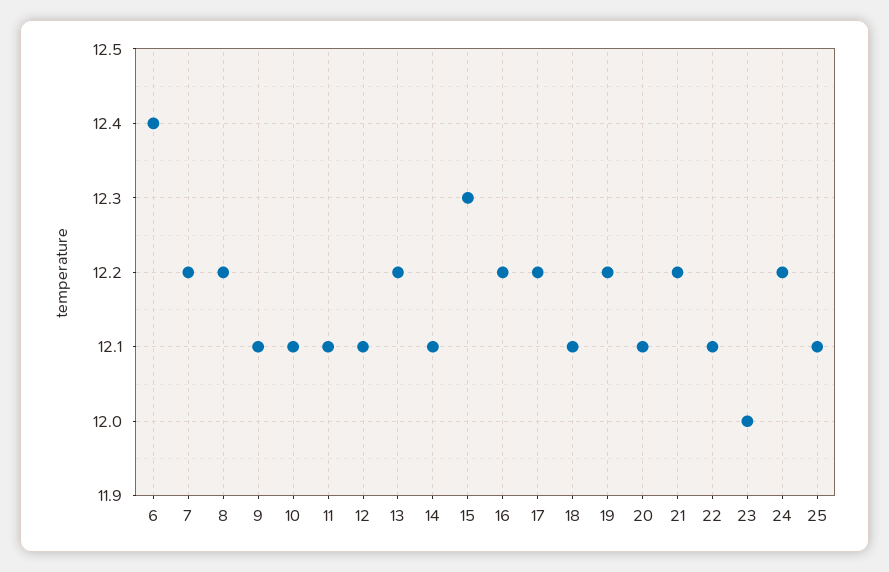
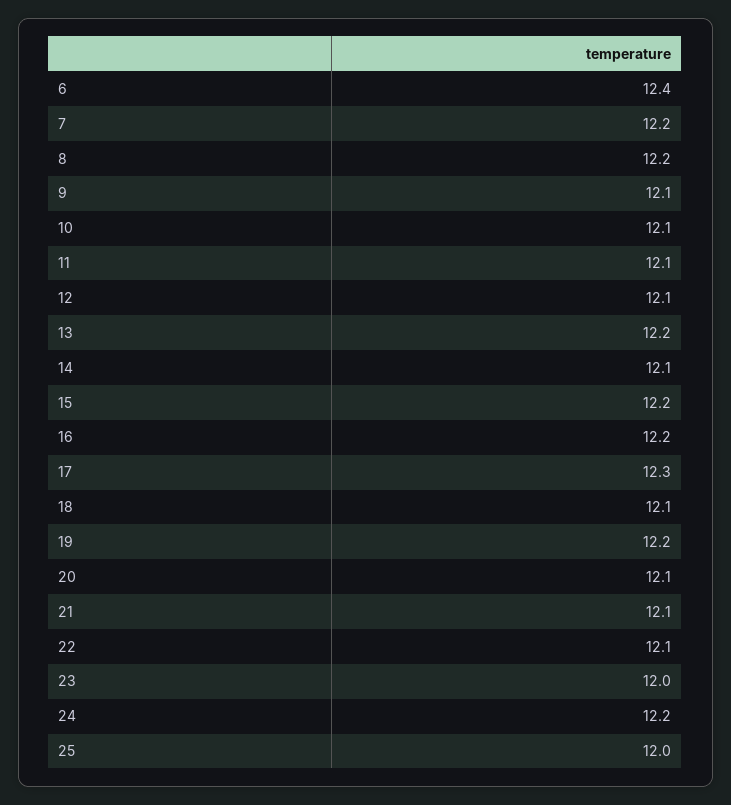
  {
    "6": 12.4,
    "7": 12.2,
    "8": 12.2,
    "9": 12.1,
    "10": 12.1,
    "11": 12.1,
    "12": 12.1,
    "13": 12.2,
    "14": 12.1,
-   "15": 12.3,
+   "15": 12.2,
    "16": 12.2,
-   "17": 12.2,
+   "17": 12.3,
    "18": 12.1,
    "19": 12.2,
    "20": 12.1,
-   "21": 12.2,
+   "21": 12.1,
    "22": 12.1,
    "23": 12,
    "24": 12.2,
-   "25": 12.1
+   "25": 12
  }

